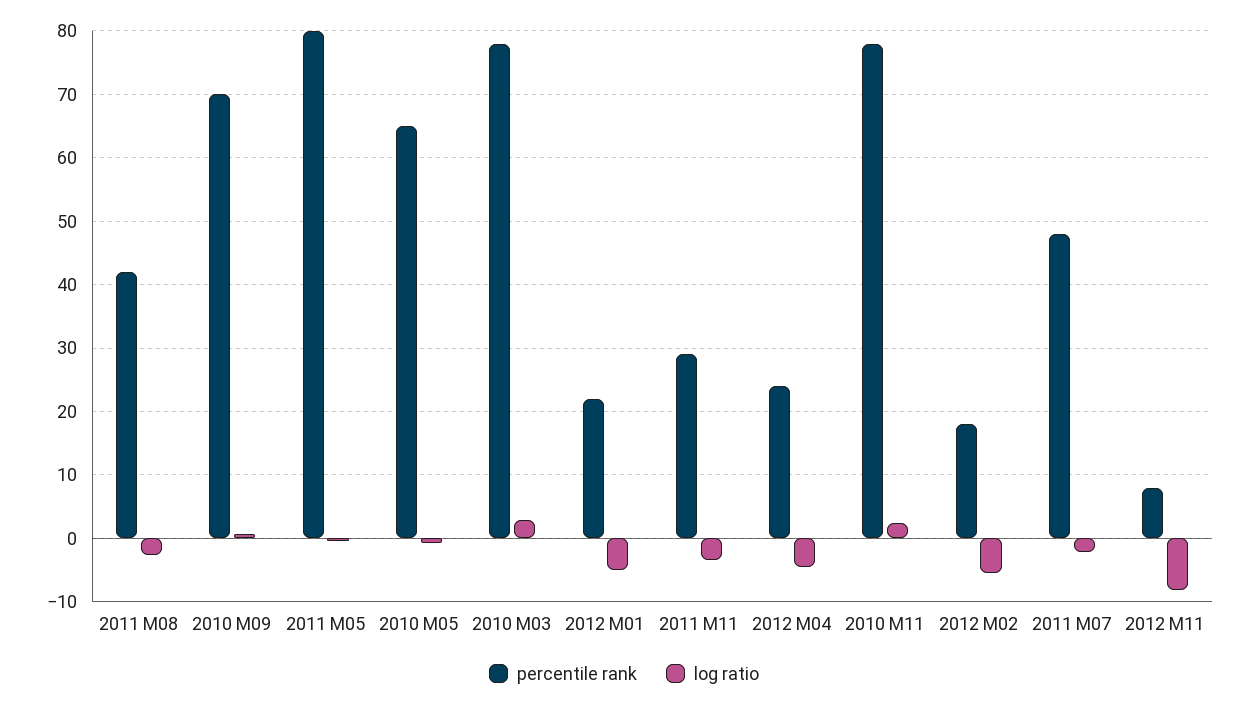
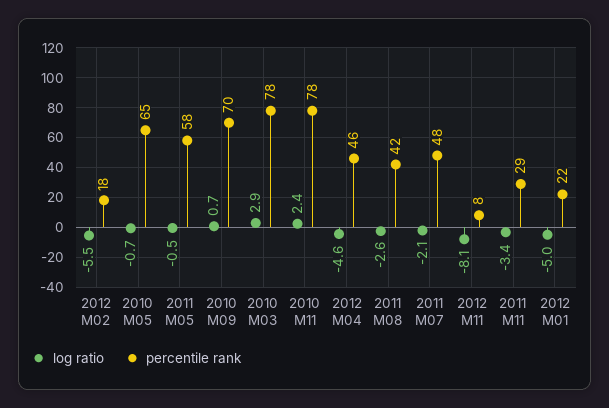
  {
    "percentile rank": {
      "2011 M08": 42,
      "2010 M09": 70,
-     "2011 M05": 80,
+     "2011 M05": 58,
      "2010 M05": 65,
      "2010 M03": 78,
      "2012 M01": 22,
      "2011 M11": 29,
-     "2012 M04": 24,
+     "2012 M04": 46,
      "2010 M11": 78,
      "2012 M02": 18,
      "2011 M07": 48,
      "2012 M11": 8
    },
    "log ratio": {
      "2011 M08": -2.6,
      "2010 M09": 0.7,
      "2011 M05": -0.5,
      "2010 M05": -0.7,
      "2010 M03": 2.9,
      "2012 M01": -5,
      "2011 M11": -3.4,
      "2012 M04": -4.6,
      "2010 M11": 2.4,
      "2012 M02": -5.5,
      "2011 M07": -2.1,
      "2012 M11": -8.1
    }
  }

